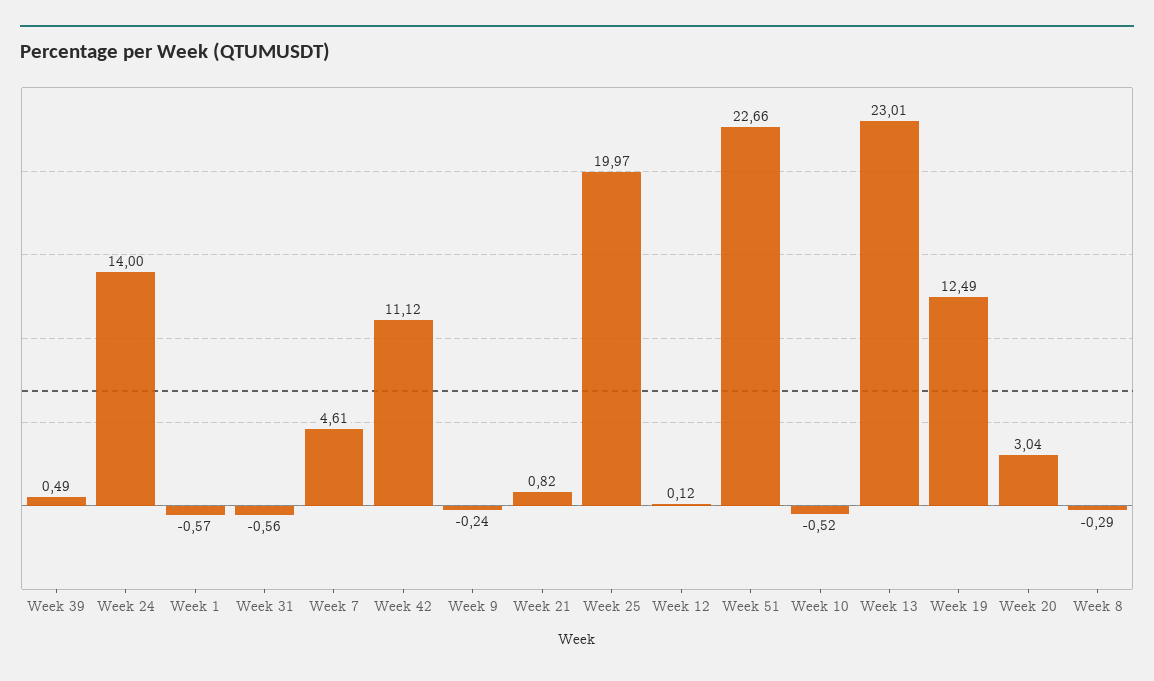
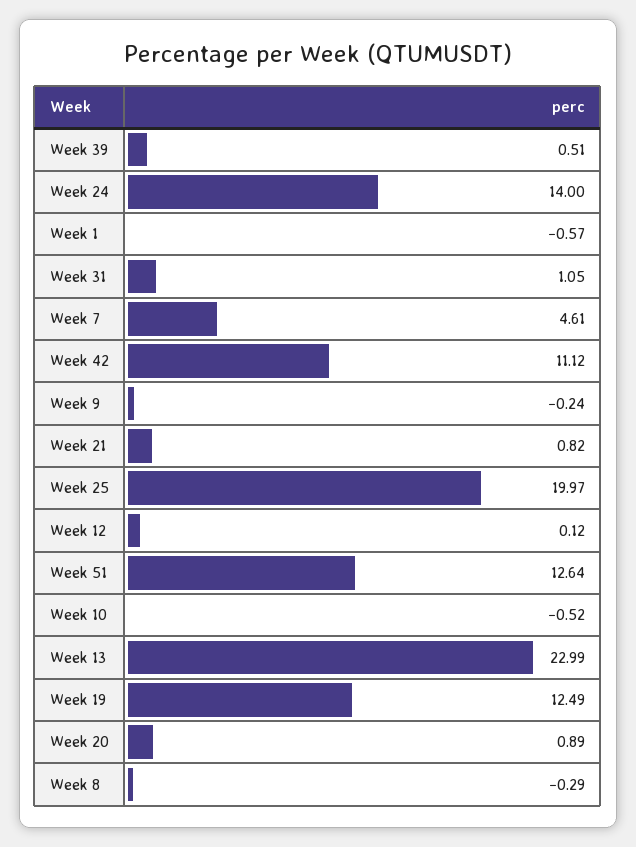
  {
-   "Week 39": 0.49,
+   "Week 39": 0.51,
    "Week 24": 14,
    "Week 1": -0.57,
-   "Week 31": -0.56,
+   "Week 31": 1.05,
    "Week 7": 4.61,
    "Week 42": 11.12,
    "Week 9": -0.24,
    "Week 21": 0.82,
    "Week 25": 19.97,
    "Week 12": 0.12,
-   "Week 51": 22.66,
+   "Week 51": 12.64,
    "Week 10": -0.52,
-   "Week 13": 23.01,
+   "Week 13": 22.99,
    "Week 19": 12.49,
-   "Week 20": 3.04,
+   "Week 20": 0.89,
    "Week 8": -0.29
  }

